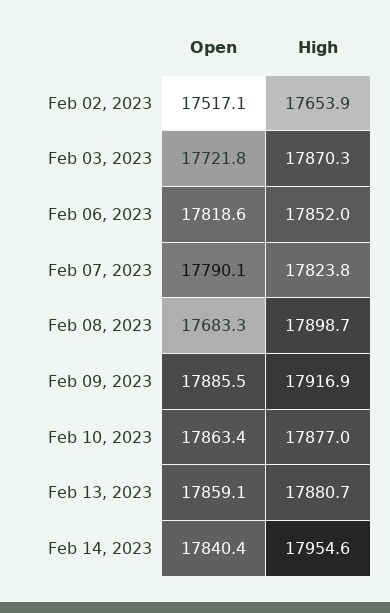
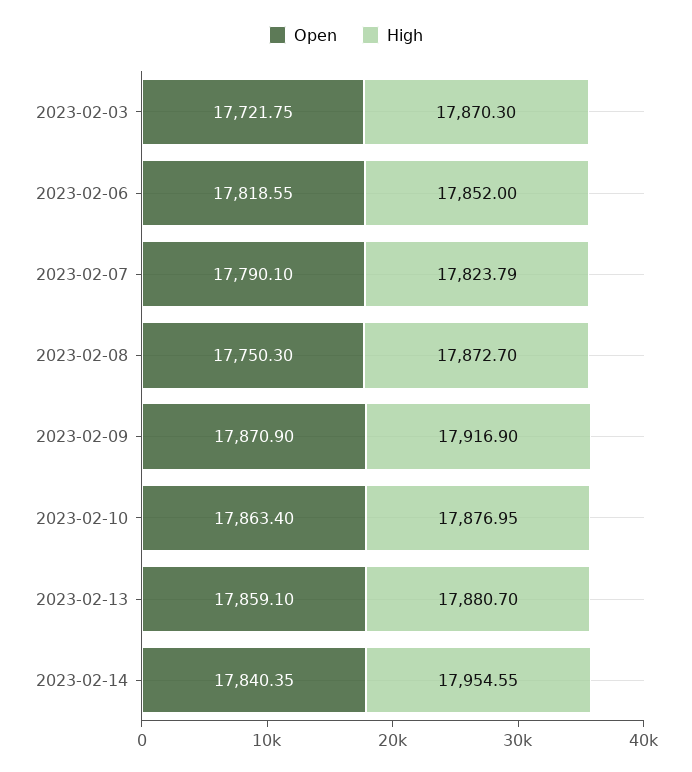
  {
    "Open": {
-     "Feb 02, 2023": 17517.1,
      "Feb 03, 2023": 17721.75,
      "Feb 06, 2023": 17818.55,
      "Feb 07, 2023": 17790.1,
-     "Feb 08, 2023": 17683.3,
+     "Feb 08, 2023": 17750.3,
-     "Feb 09, 2023": 17885.5,
+     "Feb 09, 2023": 17870.9,
      "Feb 10, 2023": 17863.4,
      "Feb 13, 2023": 17859.1,
      "Feb 14, 2023": 17840.35
    },
    "High": {
-     "Feb 02, 2023": 17653.9,
      "Feb 03, 2023": 17870.3,
      "Feb 06, 2023": 17852,
      "Feb 07, 2023": 17823.79,
-     "Feb 08, 2023": 17898.7,
+     "Feb 08, 2023": 17872.7,
      "Feb 09, 2023": 17916.9,
      "Feb 10, 2023": 17876.95,
      "Feb 13, 2023": 17880.7,
      "Feb 14, 2023": 17954.55
    }
  }

